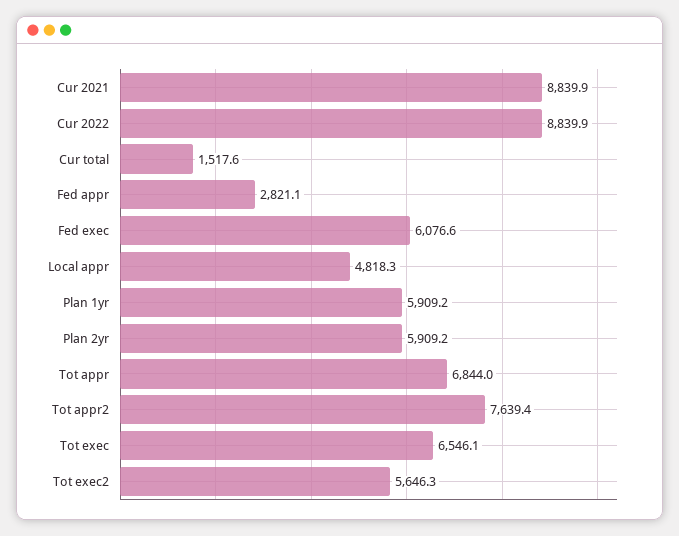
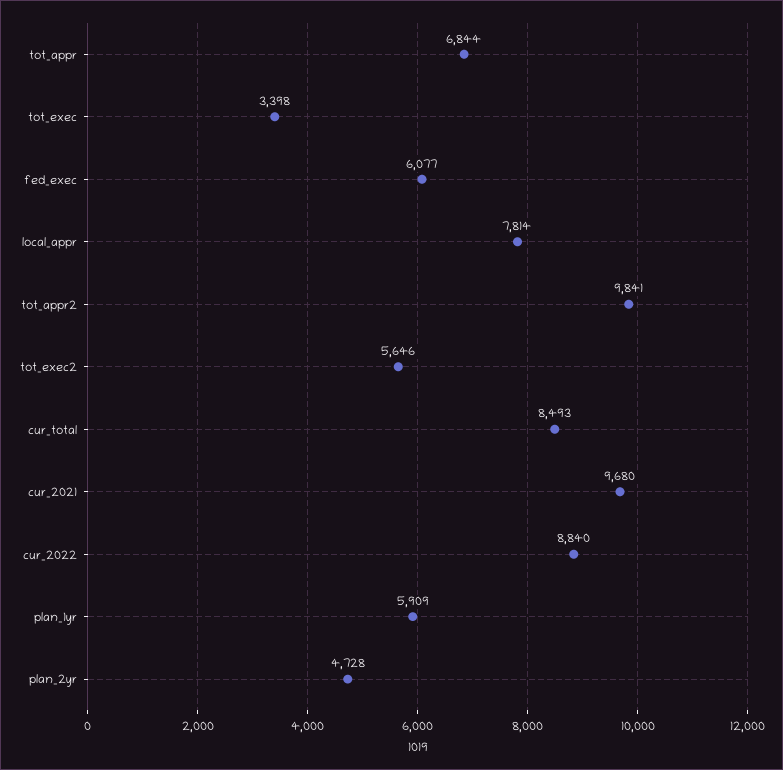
  {
-   "Cur 2021": 8839.9,
+   "Cur 2021": 9680,
    "Cur 2022": 8839.9,
-   "Cur total": 1517.6,
+   "Cur total": 8493,
-   "Fed appr": 2821.1,
    "Fed exec": 6076.6,
-   "Local appr": 4818.3,
+   "Local appr": 7814,
    "Plan 1yr": 5909.2,
-   "Plan 2yr": 5909.2,
+   "Plan 2yr": 4728,
    "Tot appr": 6844,
-   "Tot appr2": 7639.4,
+   "Tot appr2": 9841,
-   "Tot exec": 6546.1,
+   "Tot exec": 3398,
    "Tot exec2": 5646.3
  }

